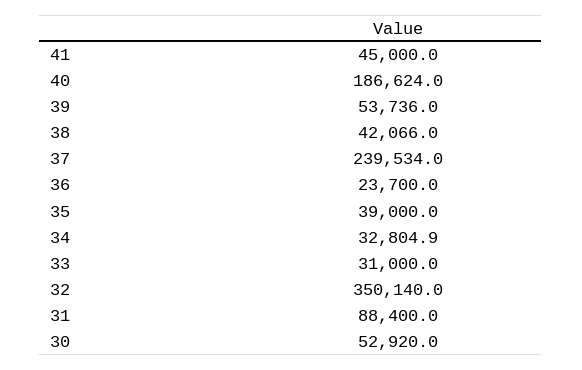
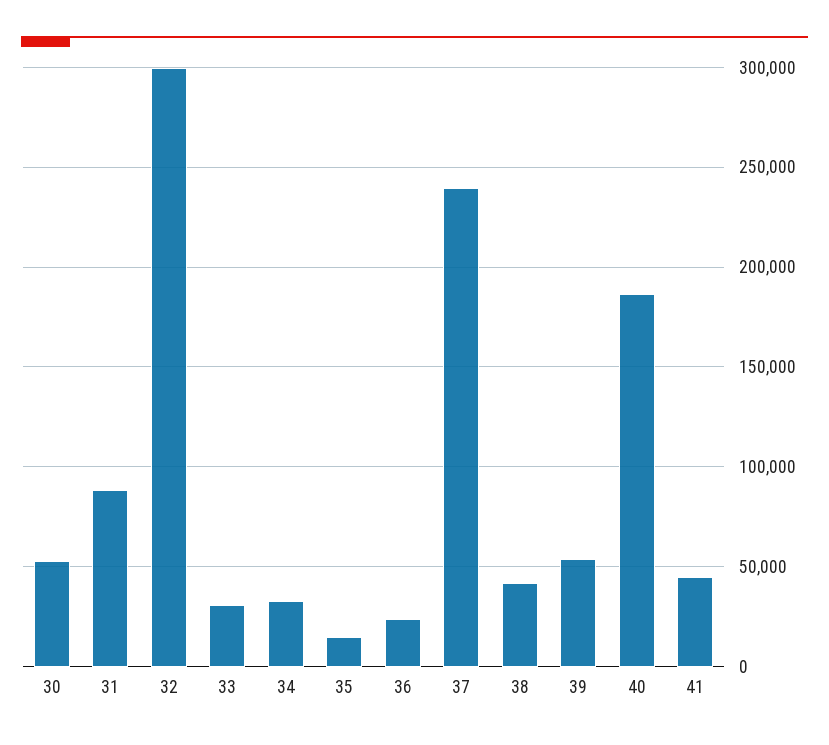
  {
    "41": 45000,
    "40": 186624,
    "39": 53736,
    "38": 42066,
    "37": 239534,
    "36": 23700,
-   "35": 39000,
+   "35": 15000,
    "34": 32804.9,
    "33": 31000,
-   "32": 350140,
+   "32": 300000,
    "31": 88400,
    "30": 52920
  }

